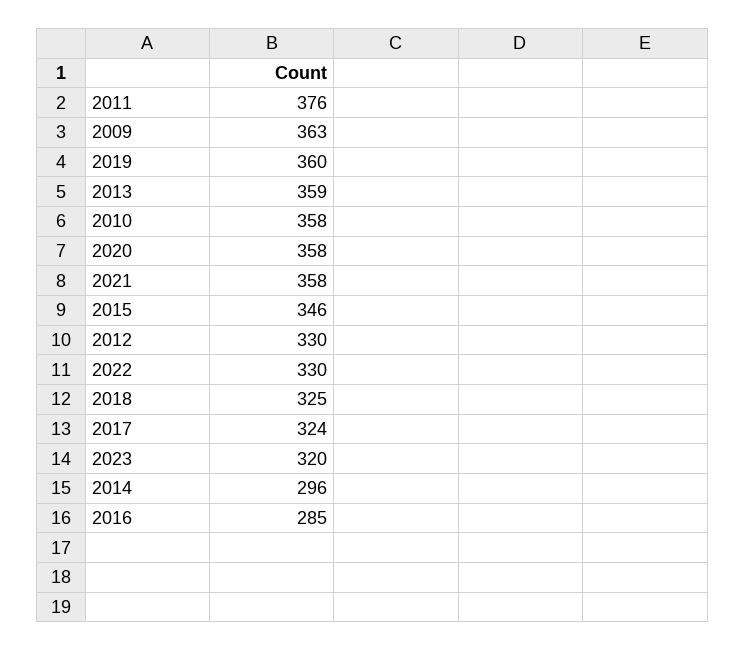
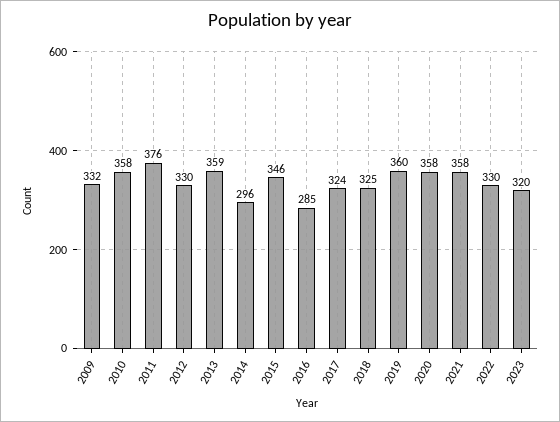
  {
    "2011": 376,
-   "2009": 363,
+   "2009": 332,
    "2019": 360,
    "2013": 359,
    "2010": 358,
    "2020": 358,
    "2021": 358,
    "2015": 346,
    "2012": 330,
    "2022": 330,
    "2018": 325,
    "2017": 324,
    "2023": 320,
    "2014": 296,
    "2016": 285
  }

